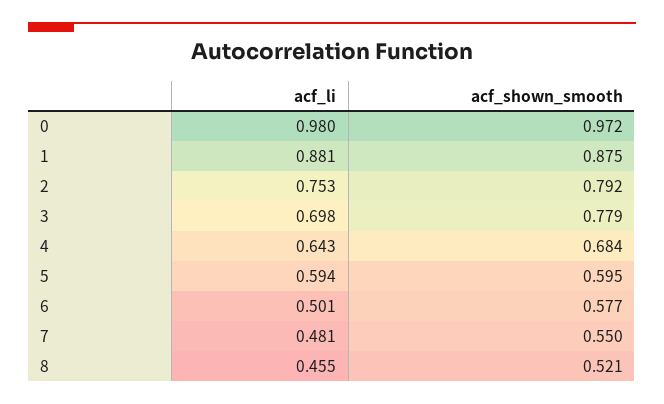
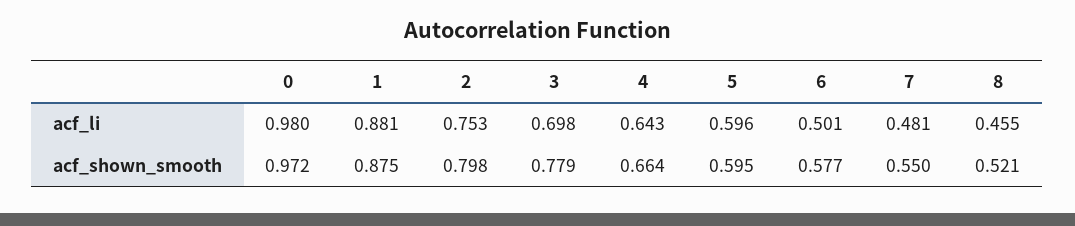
  {
    "acf_li": {
      "0": 0.98,
      "1": 0.881,
      "2": 0.753,
      "3": 0.698,
      "4": 0.643,
-     "5": 0.594,
+     "5": 0.596,
      "6": 0.501,
      "7": 0.481,
      "8": 0.455
    },
    "acf_shown_smooth": {
      "0": 0.972,
      "1": 0.875,
-     "2": 0.792,
+     "2": 0.798,
      "3": 0.779,
-     "4": 0.684,
+     "4": 0.664,
      "5": 0.595,
      "6": 0.577,
      "7": 0.55,
      "8": 0.521
    }
  }

